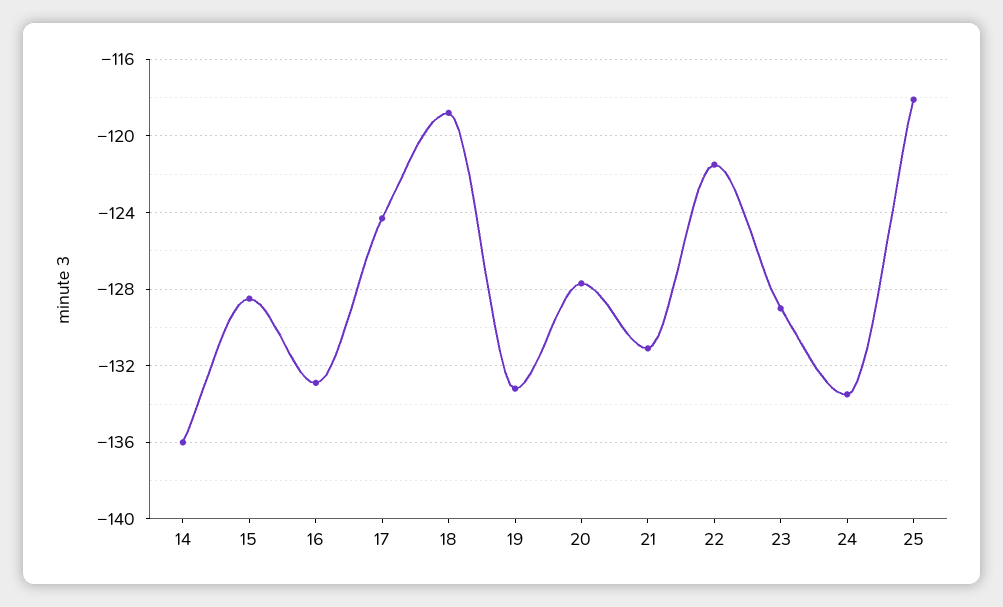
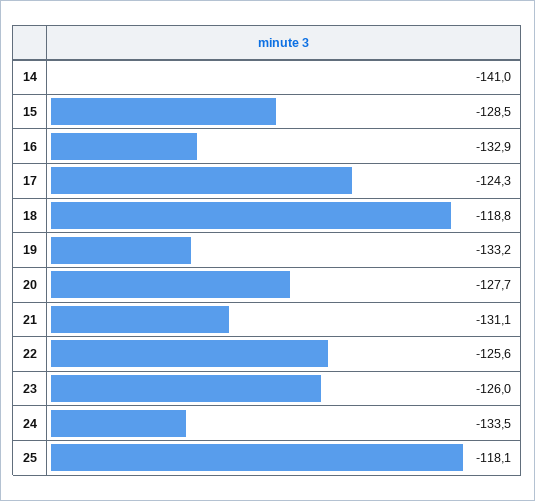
  {
-   "14": -136,
+   "14": -141,
    "15": -128.5,
    "16": -132.9,
    "17": -124.3,
    "18": -118.8,
    "19": -133.2,
    "20": -127.7,
    "21": -131.1,
-   "22": -121.5,
+   "22": -125.6,
-   "23": -129,
+   "23": -126,
    "24": -133.5,
    "25": -118.1
  }

